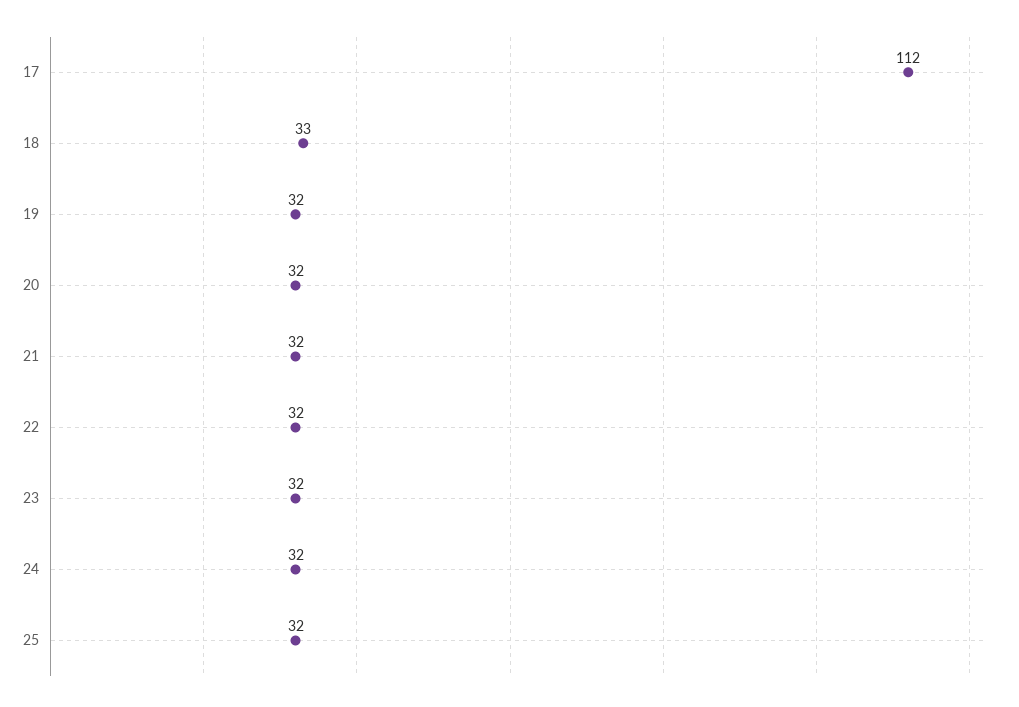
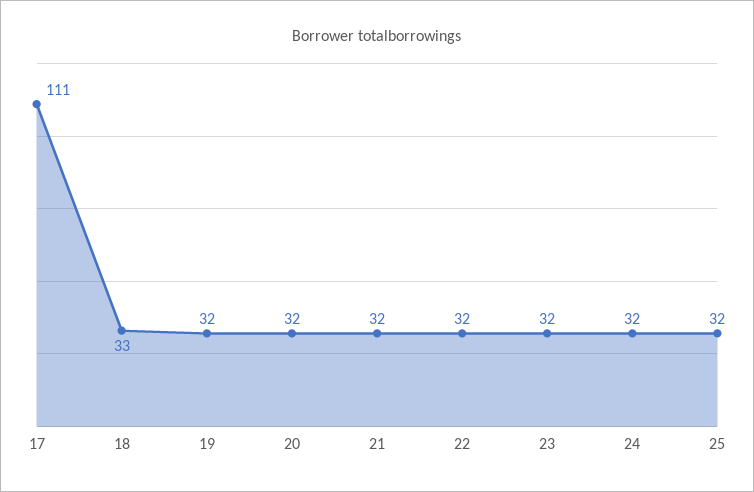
  {
-   "17": 112,
+   "17": 111,
    "18": 33,
    "19": 32,
    "20": 32,
    "21": 32,
    "22": 32,
    "23": 32,
    "24": 32,
    "25": 32
  }

